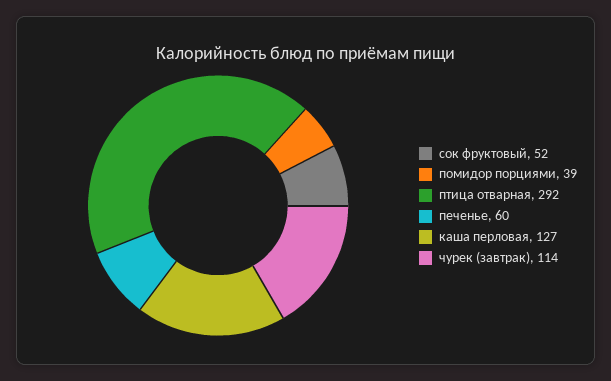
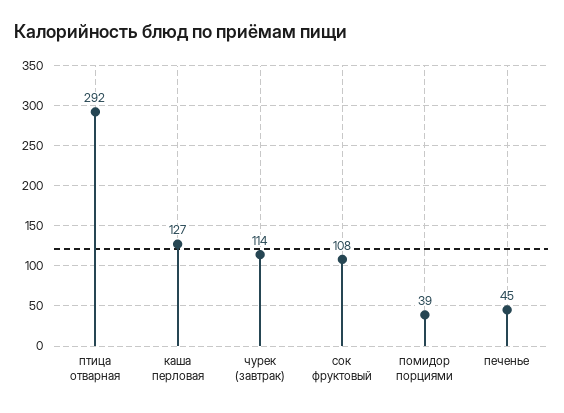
  {
-   "сок фруктовый": 52,
+   "сок фруктовый": 108,
    "помидор порциями": 39,
    "птица отварная": 292,
-   "печенье": 60,
+   "печенье": 45,
    "каша перловая": 127,
    "чурек (завтрак)": 114
  }

